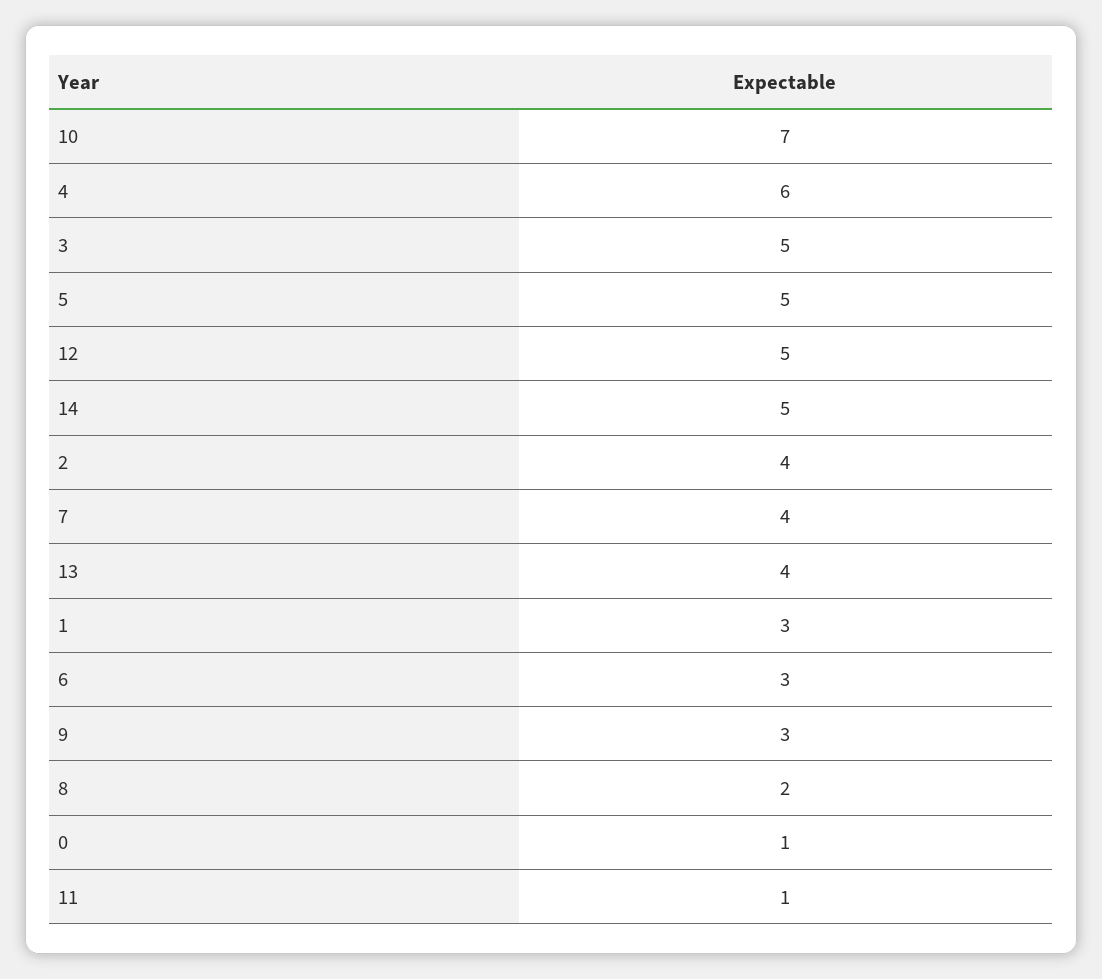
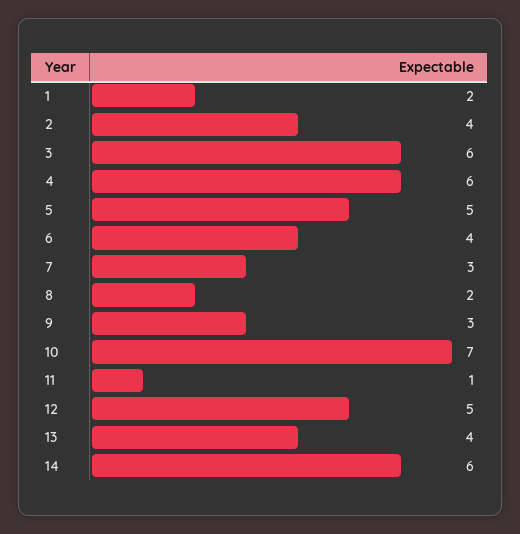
  {
    "10": 7,
    "4": 6,
-   "3": 5,
+   "3": 6,
    "5": 5,
    "12": 5,
-   "14": 5,
+   "14": 6,
    "2": 4,
-   "7": 4,
+   "7": 3,
    "13": 4,
-   "1": 3,
+   "1": 2,
-   "6": 3,
+   "6": 4,
    "9": 3,
    "8": 2,
-   "0": 1,
    "11": 1
  }

